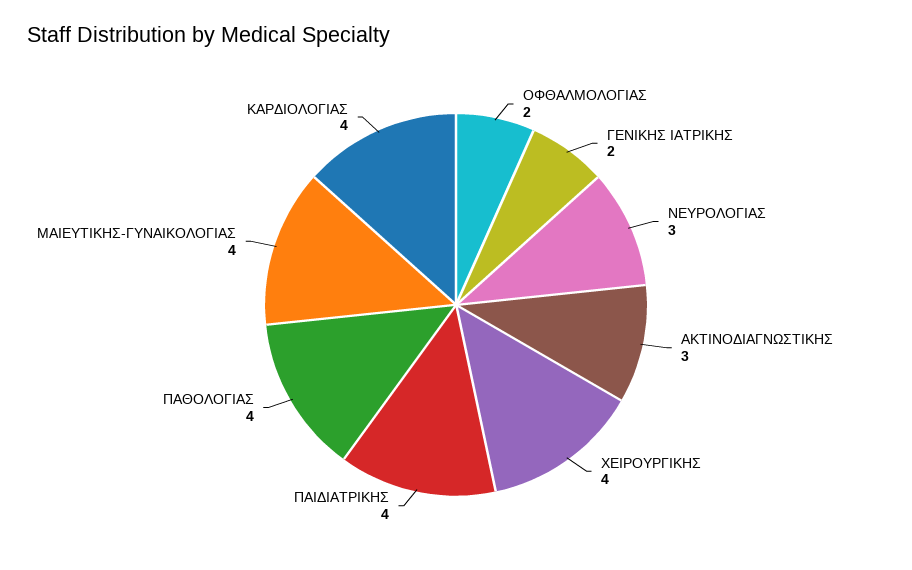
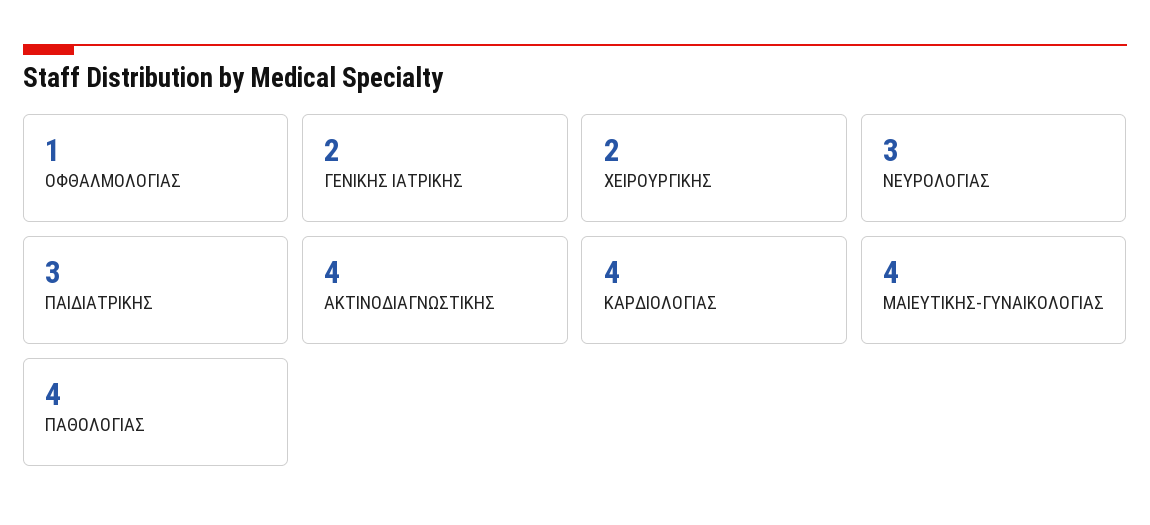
  {
-   "ΟΦΘΑΛΜΟΛΟΓΙΑΣ": 2,
+   "ΟΦΘΑΛΜΟΛΟΓΙΑΣ": 1,
    "ΓΕΝΙΚΗΣ ΙΑΤΡΙΚΗΣ": 2,
    "ΝΕΥΡΟΛΟΓΙΑΣ": 3,
-   "ΑΚΤΙΝΟΔΙΑΓΝΩΣΤΙΚΗΣ": 3,
+   "ΑΚΤΙΝΟΔΙΑΓΝΩΣΤΙΚΗΣ": 4,
-   "ΧΕΙΡΟΥΡΓΙΚΗΣ": 4,
+   "ΧΕΙΡΟΥΡΓΙΚΗΣ": 2,
-   "ΠΑΙΔΙΑΤΡΙΚΗΣ": 4,
+   "ΠΑΙΔΙΑΤΡΙΚΗΣ": 3,
    "ΠΑΘΟΛΟΓΙΑΣ": 4,
    "ΜΑΙΕΥΤΙΚΗΣ-ΓΥΝΑΙΚΟΛΟΓΙΑΣ": 4,
    "ΚΑΡΔΙΟΛΟΓΙΑΣ": 4
  }

